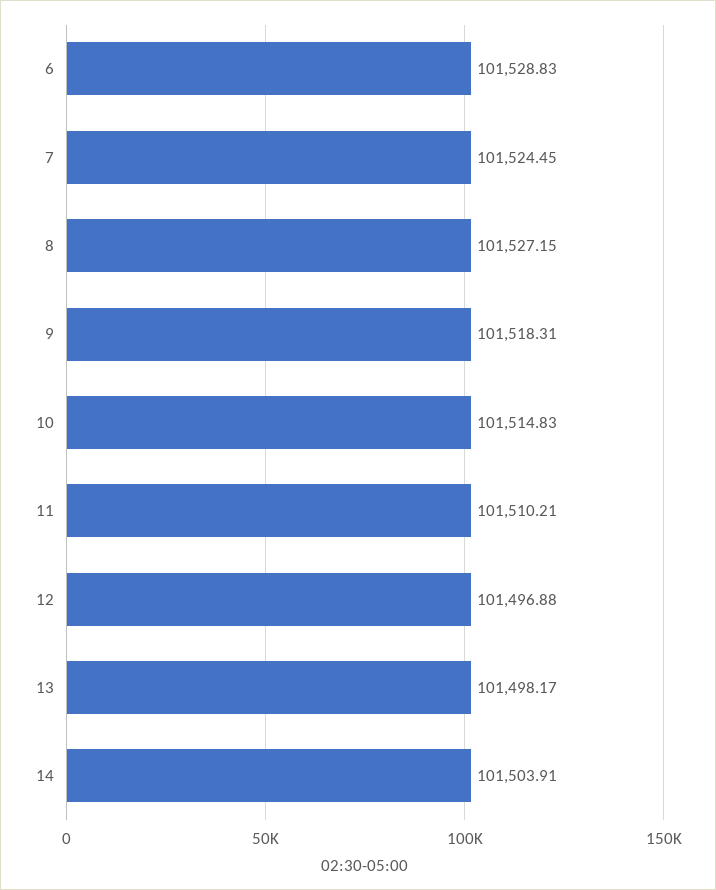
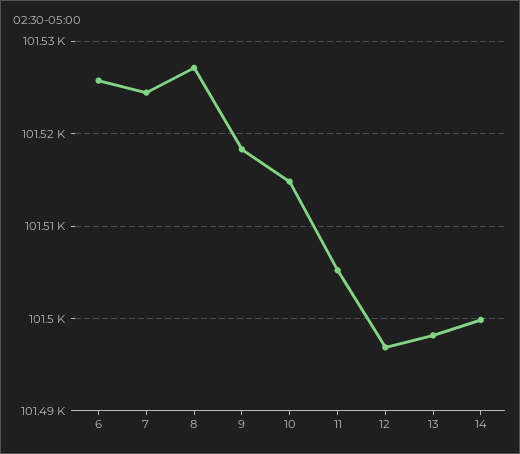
  {
-   "6": 101528.83,
+   "6": 101526,
    "7": 101524.45,
    "8": 101527.15,
    "9": 101518.31,
    "10": 101514.83,
-   "11": 101510.21,
+   "11": 101505,
    "12": 101496.88,
    "13": 101498.17,
-   "14": 101503.91
+   "14": 101500
  }

